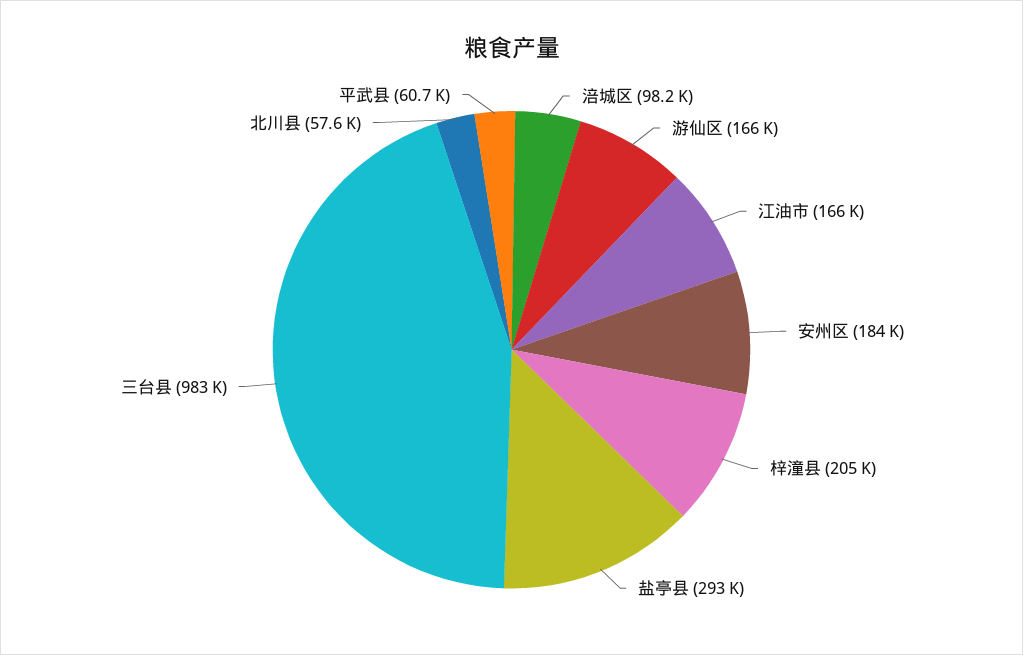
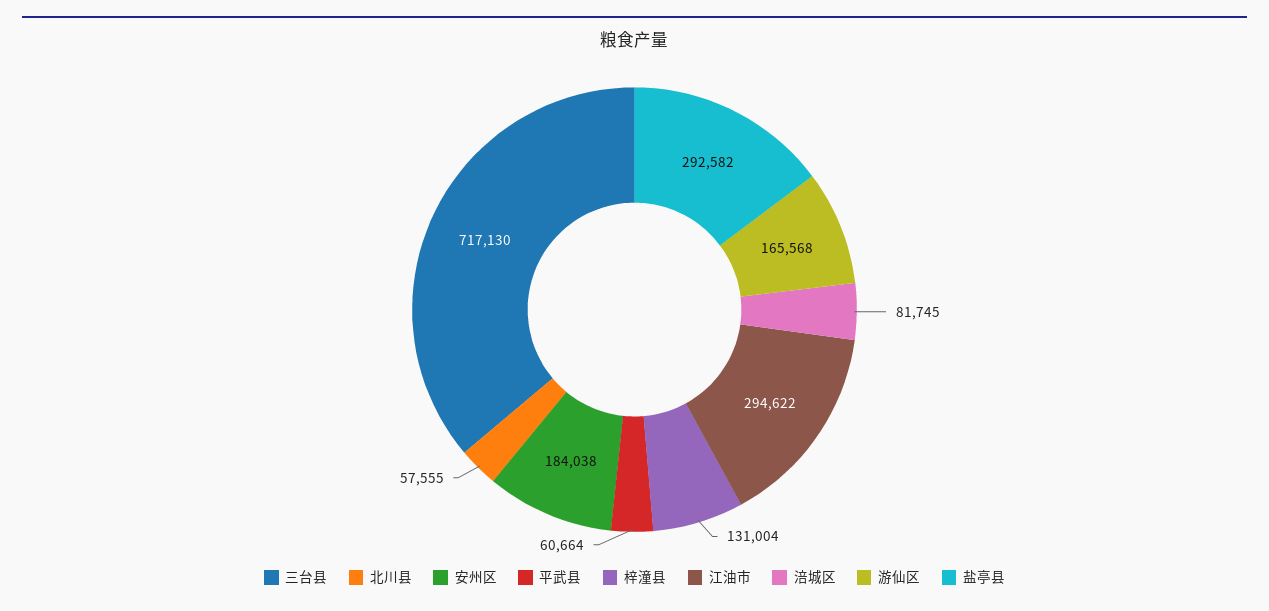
  {
-   "涪城区": 98200,
+   "涪城区": 81745,
    "游仙区": 165568,
-   "江油市": 166000,
+   "江油市": 294622,
    "安州区": 184038,
-   "梓潼县": 205000,
+   "梓潼县": 131004,
    "盐亭县": 292582,
-   "三台县": 983000,
+   "三台县": 717130,
    "北川县": 57555,
    "平武县": 60664
  }

